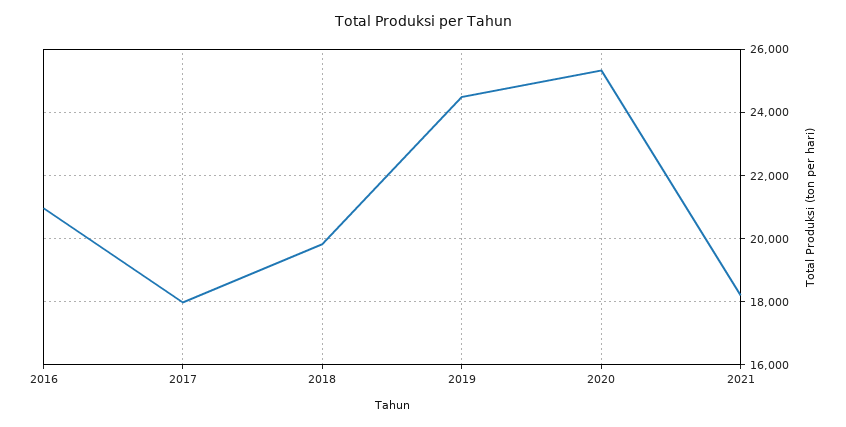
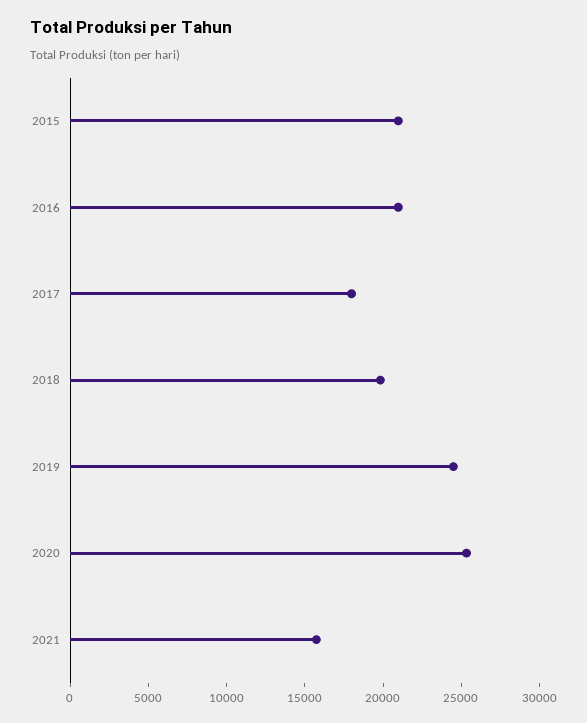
  {
    "2016": 21000,
    "2017": 18000,
    "2018": 19800,
    "2019": 24400,
    "2020": 25400,
-   "2021": 18200
+   "2021": 16000,
+   "2015": 21000
  }

